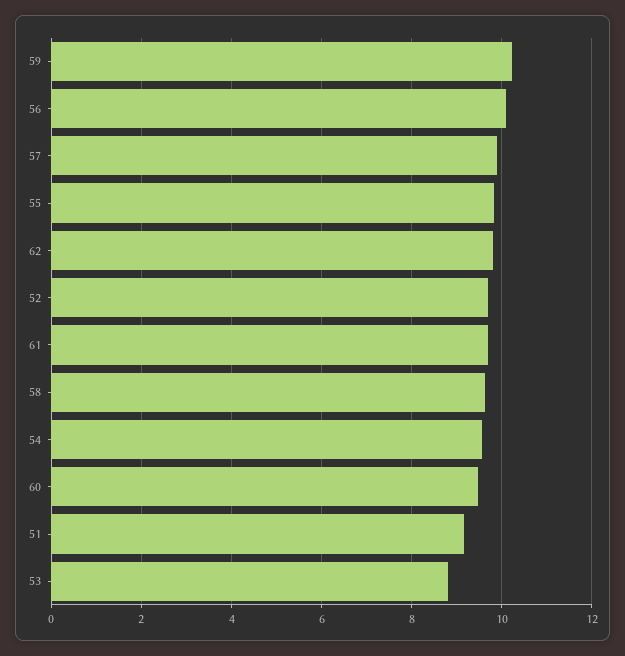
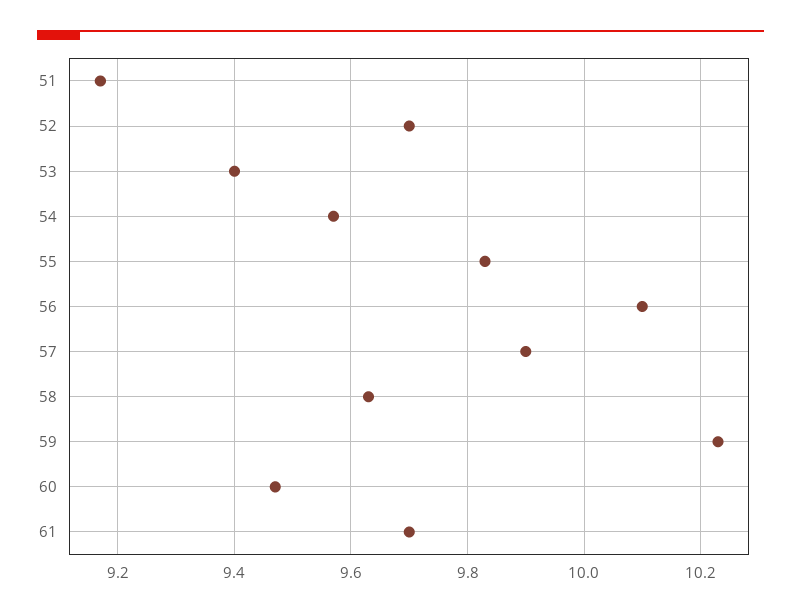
  {
    "59": 10.25,
    "56": 10.1,
    "57": 9.9,
    "55": 9.85,
-   "62": 9.8,
    "52": 9.7,
    "61": 9.7,
    "58": 9.65,
    "54": 9.55,
    "60": 9.45,
    "51": 9.15,
-   "53": 8.8
+   "53": 9.4
  }

